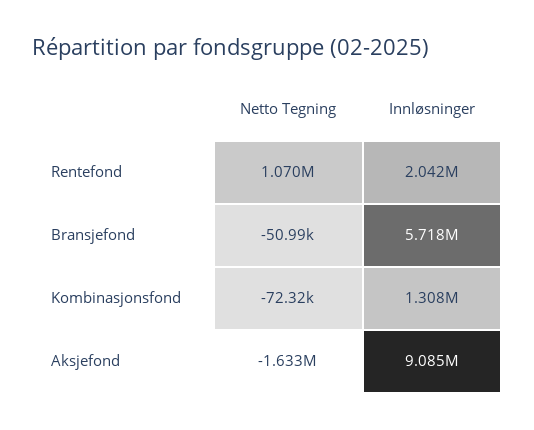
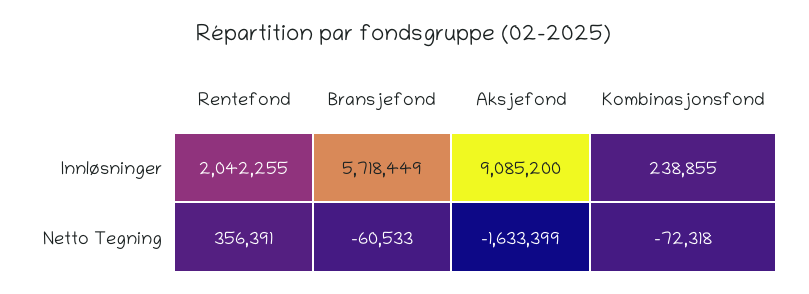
  {
    "Netto Tegning": {
-     "Rentefond": 1070000,
+     "Rentefond": 356391,
-     "Bransjefond": -50990,
+     "Bransjefond": -60533,
      "Kombinasjonsfond": -72318,
      "Aksjefond": -1633399
    },
    "Innløsninger": {
      "Rentefond": 2042255,
      "Bransjefond": 5718449,
-     "Kombinasjonsfond": 1308000,
+     "Kombinasjonsfond": 238855,
      "Aksjefond": 9085200
    }
  }

